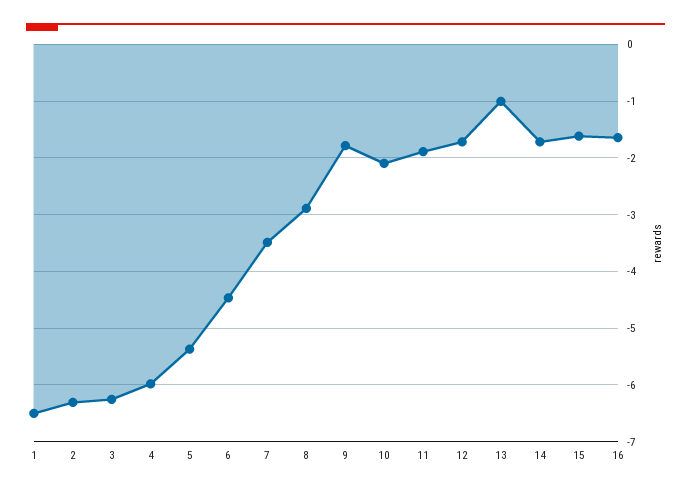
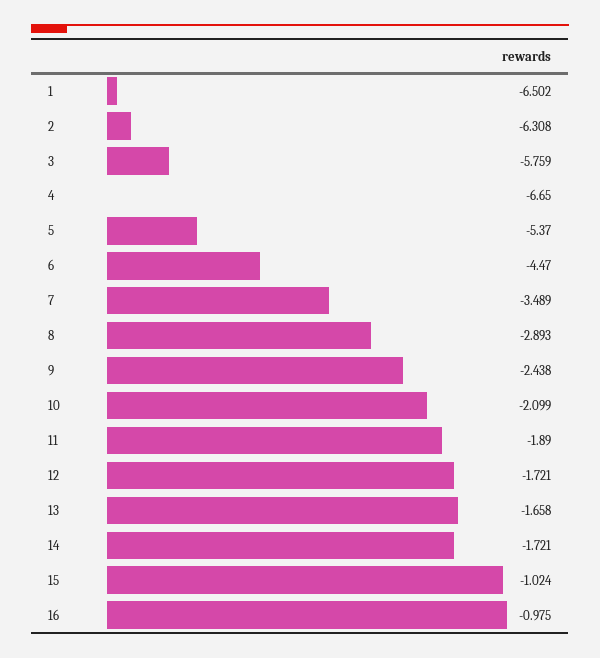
  {
    "1": -6.502,
    "2": -6.308,
-   "3": -6.2,
+   "3": -5.759,
-   "4": -6,
+   "4": -6.65,
    "5": -5.37,
    "6": -4.47,
    "7": -3.489,
    "8": -2.893,
-   "9": -1.8,
+   "9": -2.438,
    "10": -2.099,
    "11": -1.89,
    "12": -1.721,
-   "13": -1,
+   "13": -1.658,
    "14": -1.721,
-   "15": -1.6,
+   "15": -1.024,
-   "16": -1.6
+   "16": -0.975
  }

